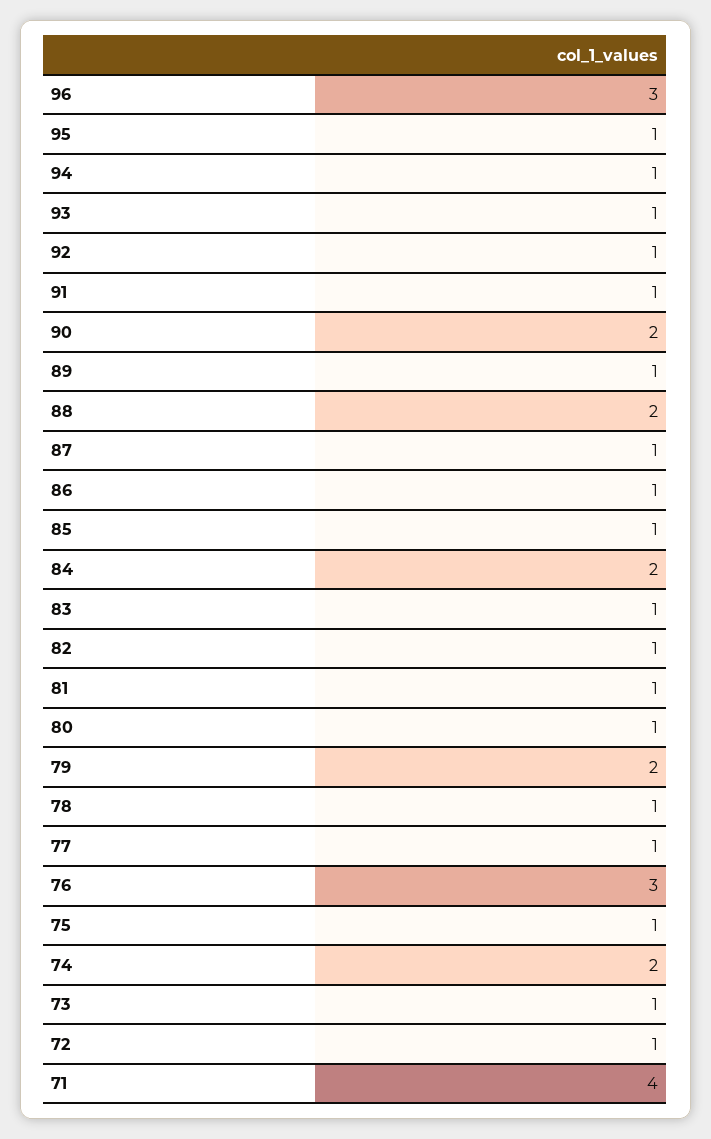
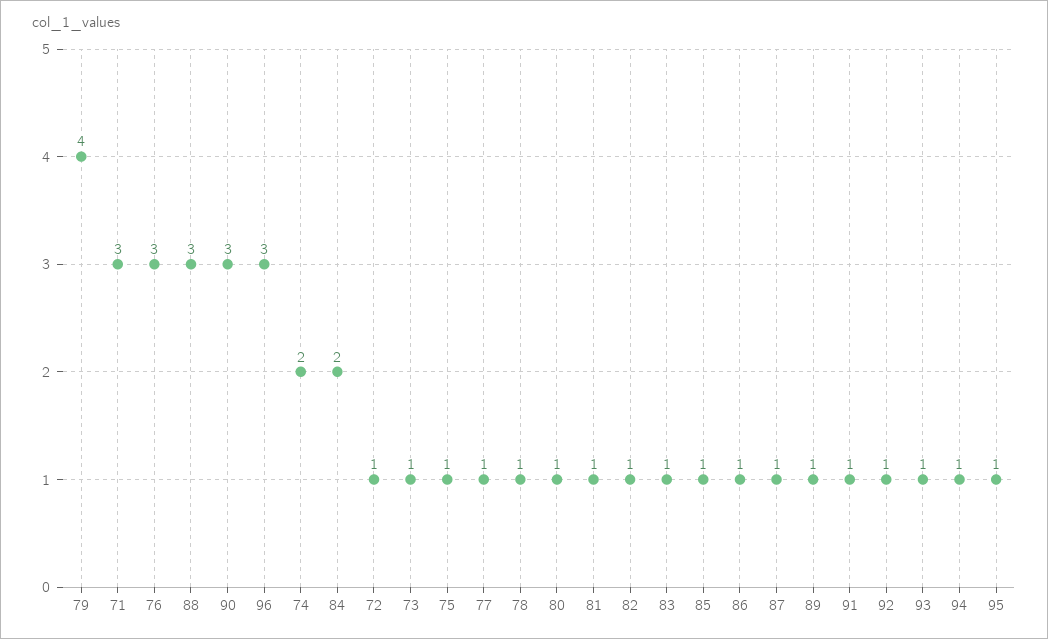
  {
    "96": 3,
    "95": 1,
    "94": 1,
    "93": 1,
    "92": 1,
    "91": 1,
-   "90": 2,
+   "90": 3,
    "89": 1,
-   "88": 2,
+   "88": 3,
    "87": 1,
    "86": 1,
    "85": 1,
    "84": 2,
    "83": 1,
    "82": 1,
    "81": 1,
    "80": 1,
-   "79": 2,
+   "79": 4,
    "78": 1,
    "77": 1,
    "76": 3,
    "75": 1,
    "74": 2,
    "73": 1,
    "72": 1,
-   "71": 4
+   "71": 3
  }

